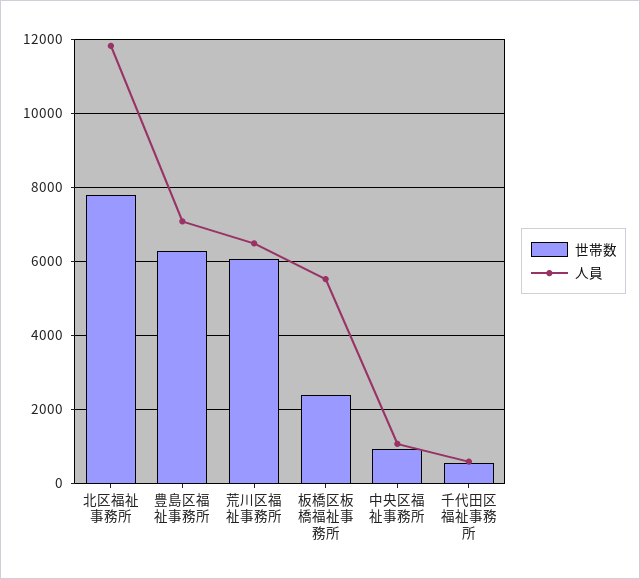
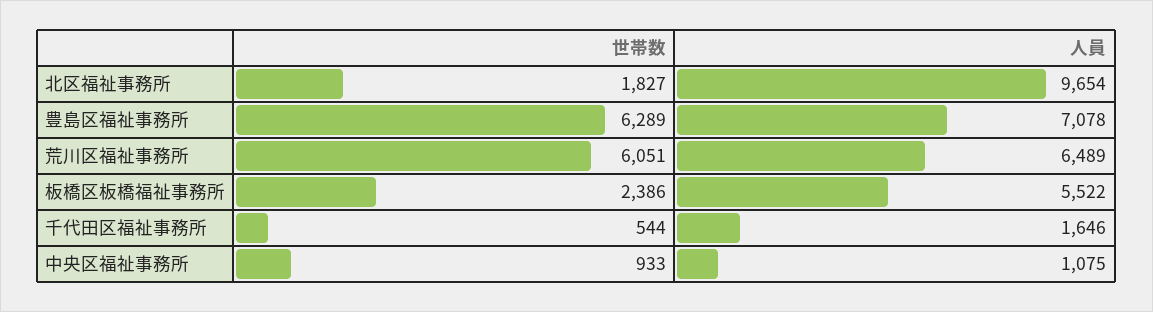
  {
    "世帯数": {
-     "北区福祉事務所": 7800,
+     "北区福祉事務所": 1827,
      "豊島区福祉事務所": 6289,
      "荒川区福祉事務所": 6051,
      "板橋区板橋福祉事務所": 2386,
      "中央区福祉事務所": 933,
      "千代田区福祉事務所": 544
    },
    "人員": {
-     "北区福祉事務所": 11800,
+     "北区福祉事務所": 9654,
      "豊島区福祉事務所": 7078,
      "荒川区福祉事務所": 6489,
      "板橋区板橋福祉事務所": 5522,
      "中央区福祉事務所": 1075,
-     "千代田区福祉事務所": 600
+     "千代田区福祉事務所": 1646
    }
  }

